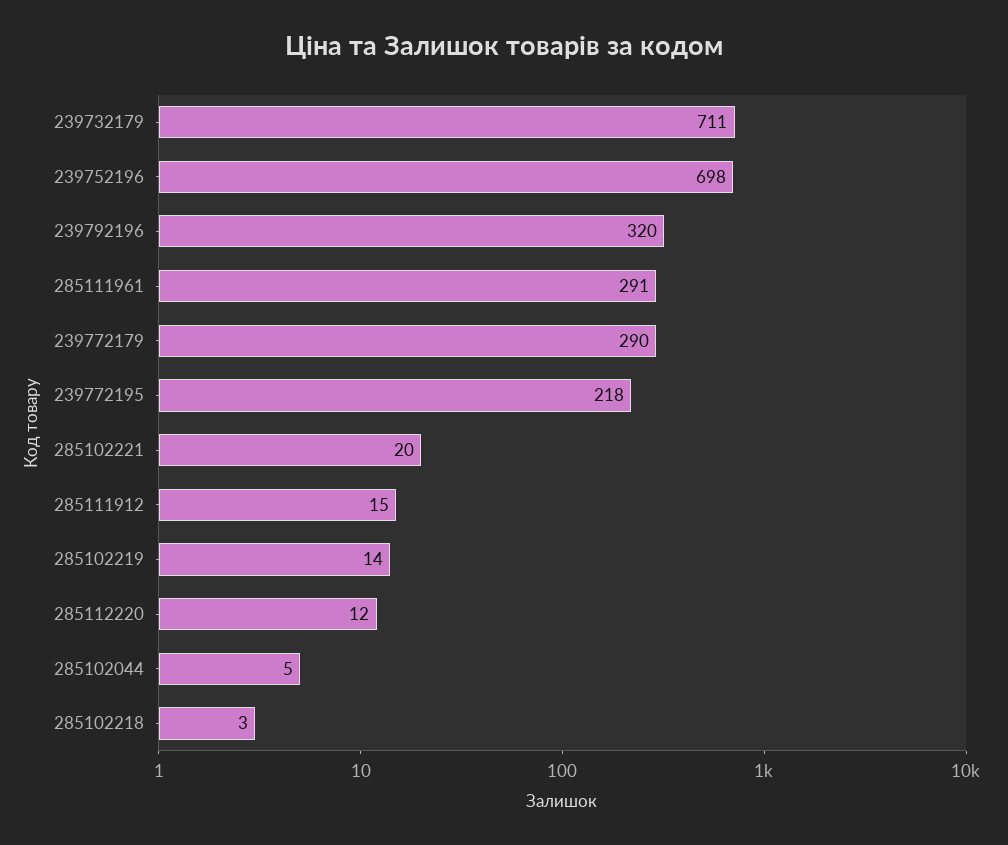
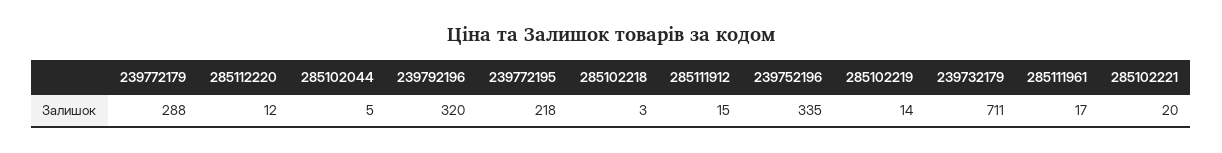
  {
    "239732179": 711,
-   "239752196": 698,
+   "239752196": 335,
    "239792196": 320,
-   "285111961": 291,
+   "285111961": 17,
-   "239772179": 290,
+   "239772179": 288,
    "239772195": 218,
    "285102221": 20,
    "285111912": 15,
    "285102219": 14,
    "285112220": 12,
    "285102044": 5,
    "285102218": 3
  }

